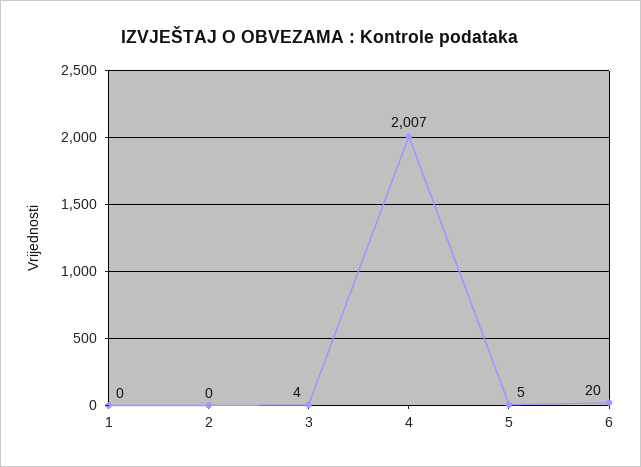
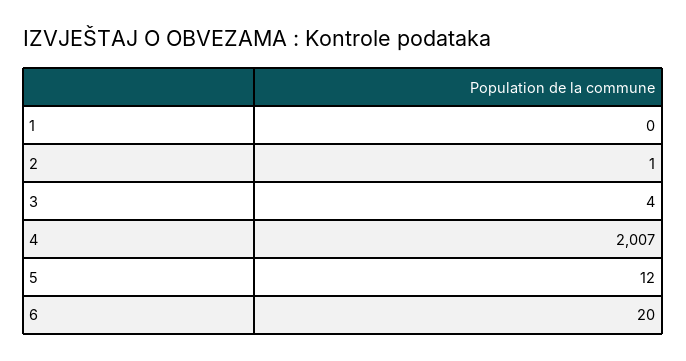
  {
    "1": 0,
-   "2": 0,
+   "2": 1,
    "3": 4,
    "4": 2007,
-   "5": 5,
+   "5": 12,
    "6": 20
  }

